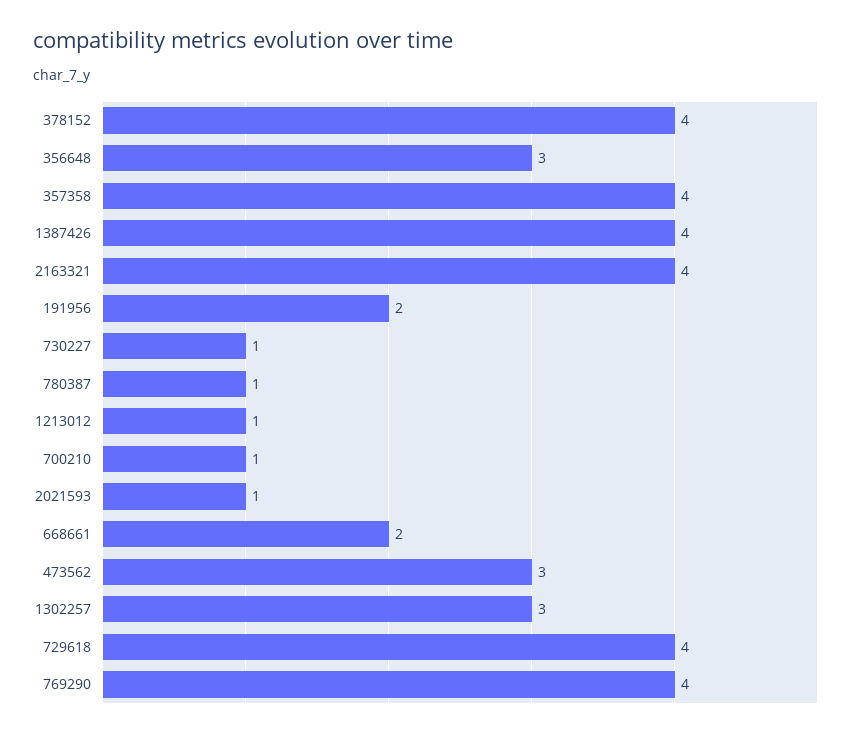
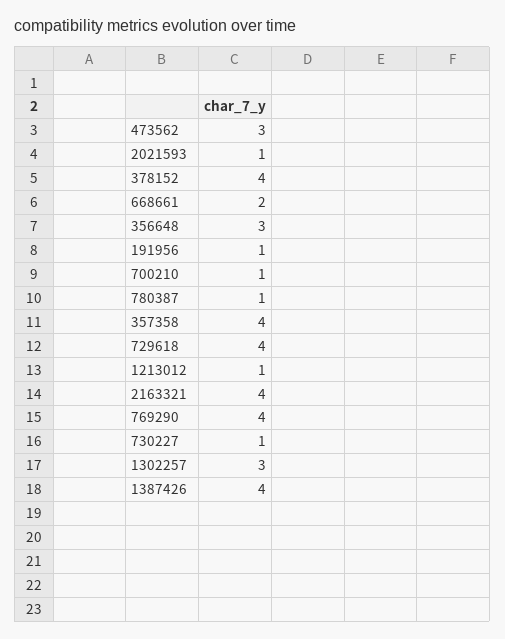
  {
    "378152": 4,
    "356648": 3,
    "357358": 4,
    "1387426": 4,
    "2163321": 4,
-   "191956": 2,
+   "191956": 1,
    "730227": 1,
    "780387": 1,
    "1213012": 1,
    "700210": 1,
    "2021593": 1,
    "668661": 2,
    "473562": 3,
    "1302257": 3,
    "729618": 4,
    "769290": 4
  }

